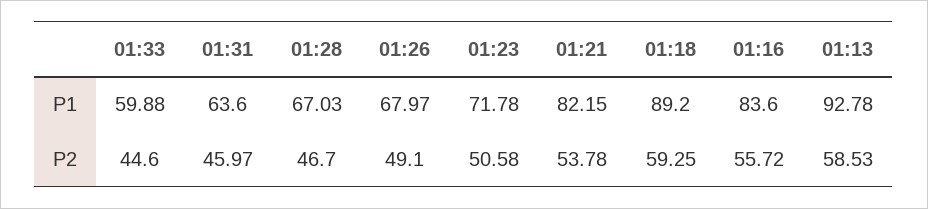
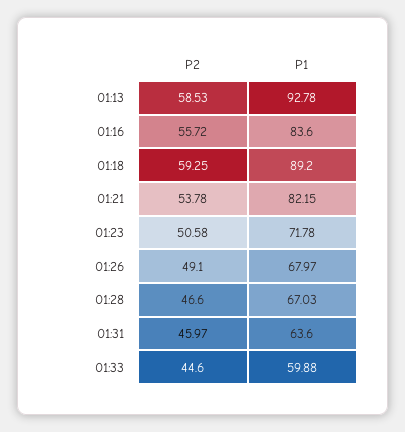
  {
    "01:33": {
      "P1": 59.88,
      "P2": 44.6
    },
    "01:31": {
      "P1": 63.6,
      "P2": 45.97
    },
    "01:28": {
      "P1": 67.03,
-     "P2": 46.7
+     "P2": 46.6
    },
    "01:26": {
      "P1": 67.97,
      "P2": 49.1
    },
    "01:23": {
      "P1": 71.78,
      "P2": 50.58
    },
    "01:21": {
      "P1": 82.15,
      "P2": 53.78
    },
    "01:18": {
      "P1": 89.2,
      "P2": 59.25
    },
    "01:16": {
      "P1": 83.6,
      "P2": 55.72
    },
    "01:13": {
      "P1": 92.78,
      "P2": 58.53
    }
  }

